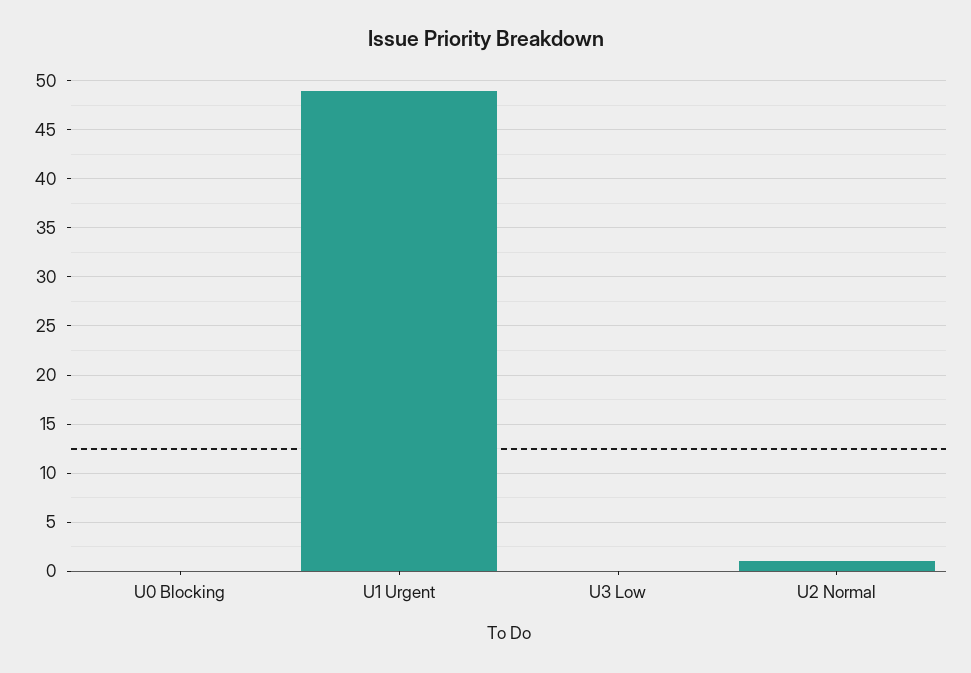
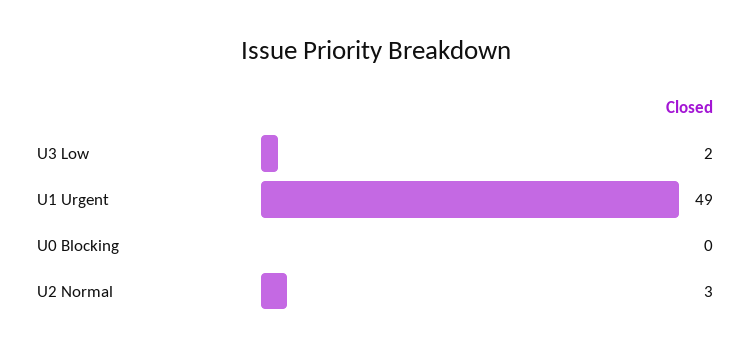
  {
    "U0 Blocking": 0,
    "U1 Urgent": 49,
-   "U3 Low": 0,
+   "U3 Low": 2,
-   "U2 Normal": 1
+   "U2 Normal": 3
  }

